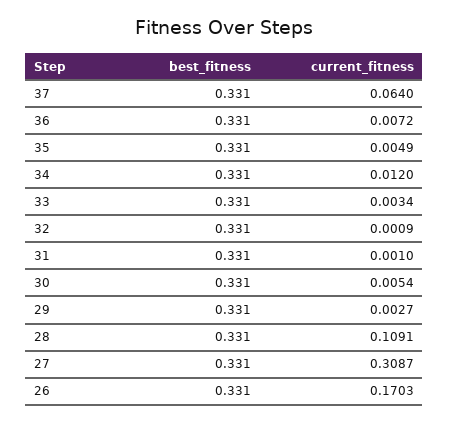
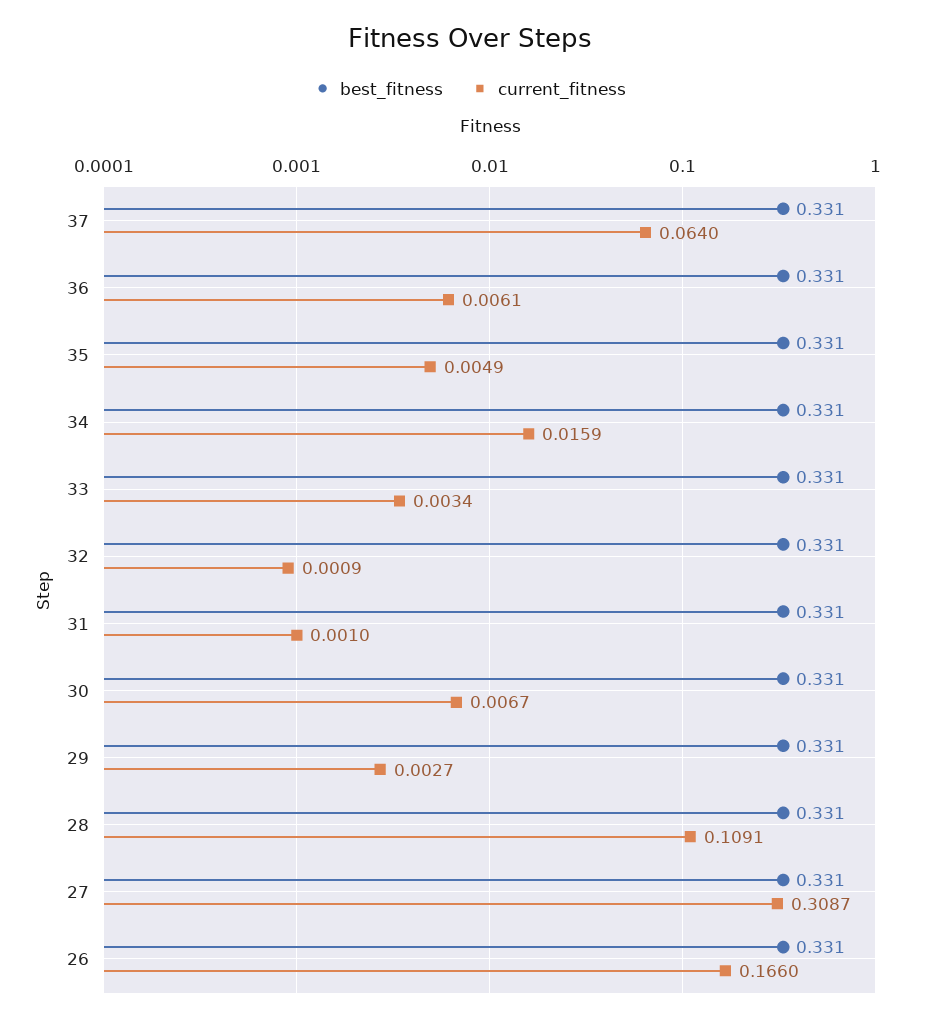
  {
    "best_fitness": {
      "37": 0.331,
      "36": 0.331,
      "35": 0.331,
      "34": 0.331,
      "33": 0.331,
      "32": 0.331,
      "31": 0.331,
      "30": 0.331,
      "29": 0.331,
      "28": 0.331,
      "27": 0.331,
      "26": 0.331
    },
    "current_fitness": {
      "37": 0.064,
-     "36": 0.0072,
+     "36": 0.0061,
      "35": 0.0049,
-     "34": 0.012,
+     "34": 0.0159,
      "33": 0.0034,
      "32": 0.0009,
      "31": 0.001,
-     "30": 0.0054,
+     "30": 0.0067,
      "29": 0.0027,
      "28": 0.1091,
      "27": 0.3087,
-     "26": 0.1703
+     "26": 0.166
    }
  }

